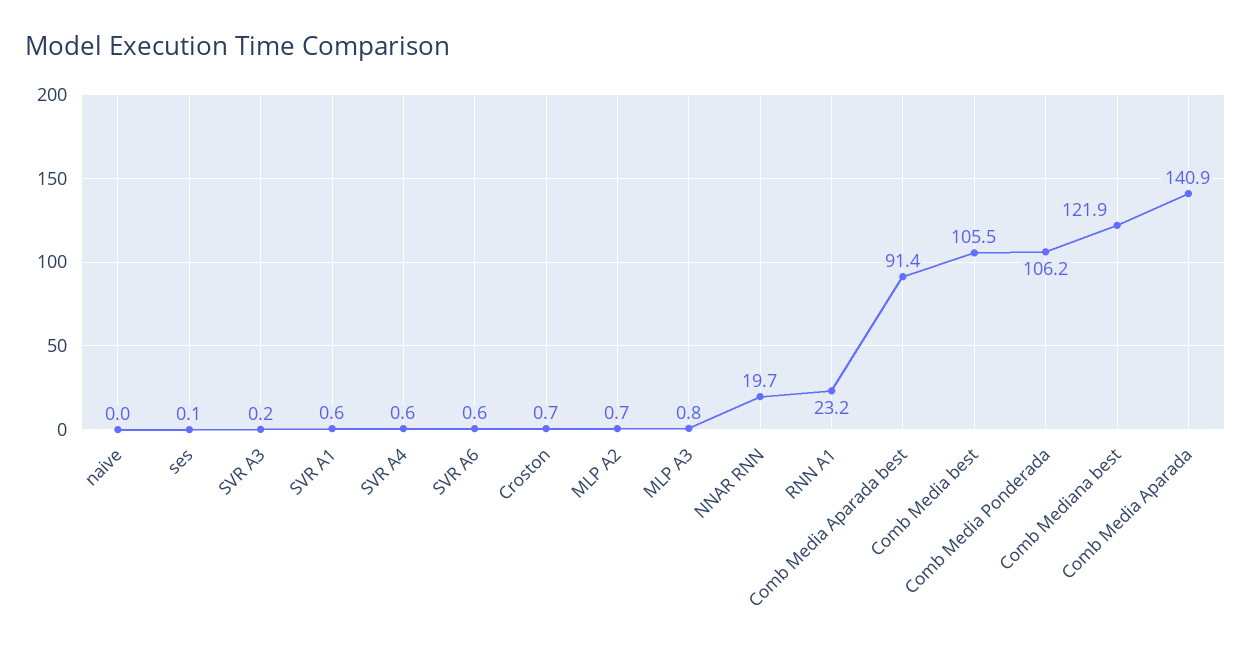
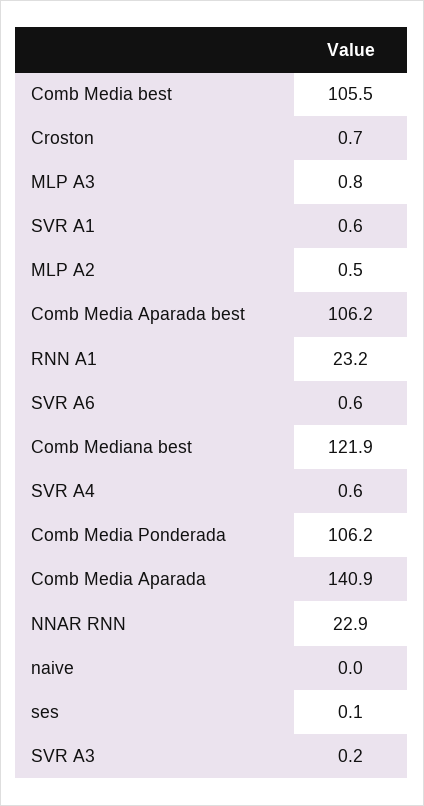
  {
    "naive": 0,
    "ses": 0.1,
    "SVR A3": 0.2,
    "SVR A1": 0.6,
    "SVR A4": 0.6,
    "SVR A6": 0.6,
    "Croston": 0.7,
-   "MLP A2": 0.7,
+   "MLP A2": 0.5,
    "MLP A3": 0.8,
-   "NNAR RNN": 19.7,
+   "NNAR RNN": 22.9,
    "RNN A1": 23.2,
-   "Comb Media Aparada best": 91.4,
+   "Comb Media Aparada best": 106.2,
    "Comb Media best": 105.5,
    "Comb Media Ponderada": 106.2,
    "Comb Mediana best": 121.9,
    "Comb Media Aparada": 140.9
  }

